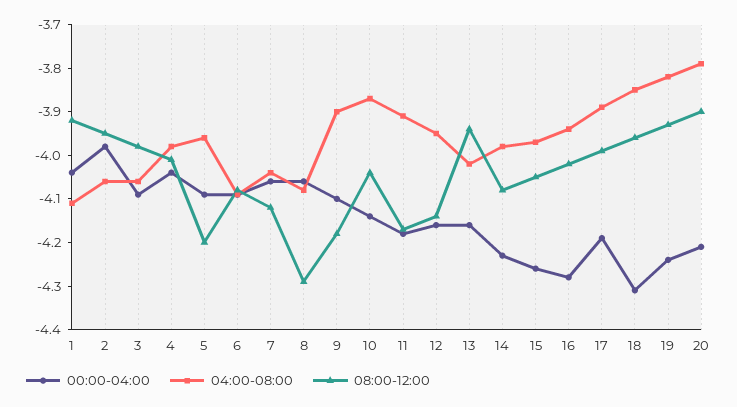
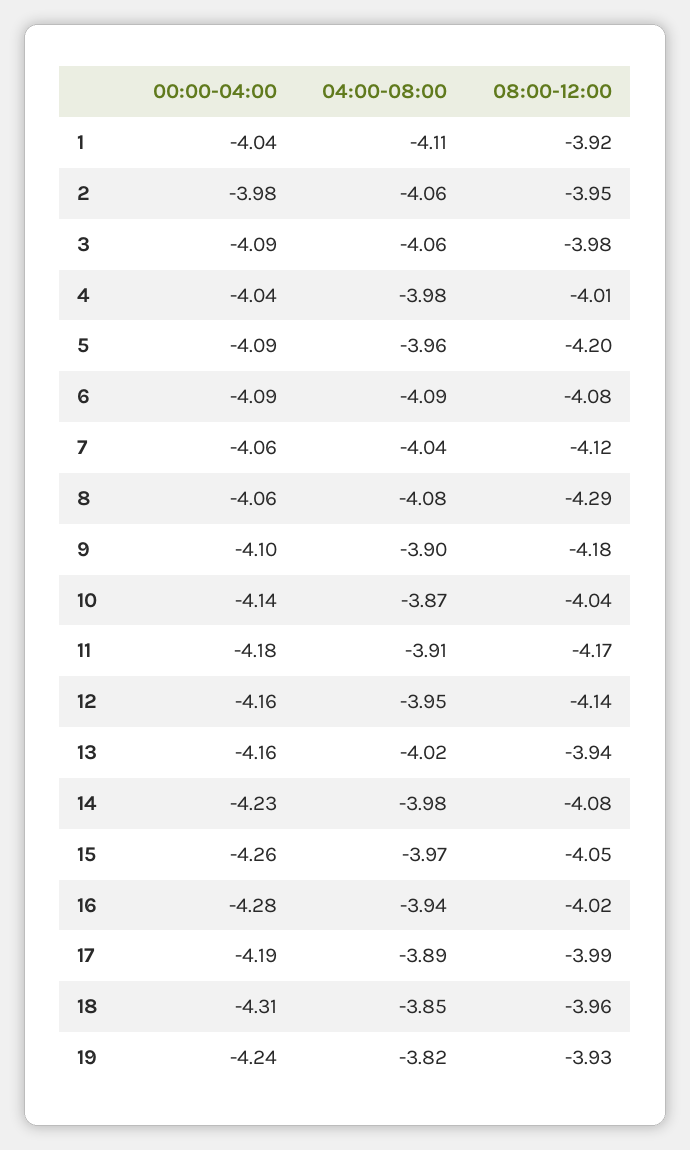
  {
    "00:00-04:00": {
      "1": -4.04,
      "2": -3.98,
      "3": -4.09,
      "4": -4.04,
      "5": -4.09,
      "6": -4.09,
      "7": -4.06,
      "8": -4.06,
      "9": -4.1,
      "10": -4.14,
      "11": -4.18,
      "12": -4.16,
      "13": -4.16,
      "14": -4.23,
      "15": -4.26,
      "16": -4.28,
      "17": -4.19,
      "18": -4.31,
-     "19": -4.24,
+     "19": -4.24
-     "20": -4.2
    },
    "04:00-08:00": {
      "1": -4.11,
      "2": -4.06,
      "3": -4.06,
      "4": -3.98,
      "5": -3.96,
      "6": -4.09,
      "7": -4.04,
      "8": -4.08,
      "9": -3.9,
      "10": -3.87,
      "11": -3.91,
      "12": -3.95,
      "13": -4.02,
      "14": -3.98,
      "15": -3.97,
      "16": -3.94,
      "17": -3.89,
      "18": -3.85,
-     "19": -3.82,
+     "19": -3.82
-     "20": -3.8
    },
    "08:00-12:00": {
      "1": -3.92,
      "2": -3.95,
      "3": -3.98,
      "4": -4.01,
      "5": -4.2,
      "6": -4.08,
      "7": -4.12,
      "8": -4.29,
      "9": -4.18,
      "10": -4.04,
      "11": -4.17,
      "12": -4.14,
      "13": -3.94,
      "14": -4.08,
      "15": -4.05,
      "16": -4.02,
      "17": -3.99,
      "18": -3.96,
-     "19": -3.93,
+     "19": -3.93
-     "20": -3.9
    }
  }

